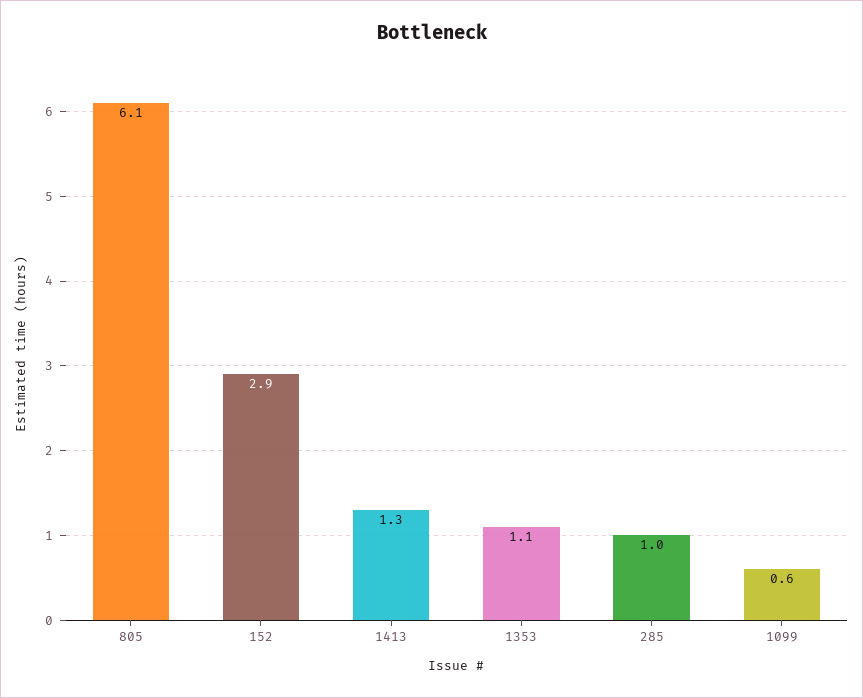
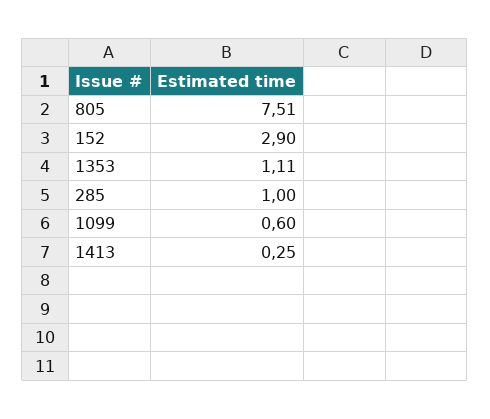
  {
-   "805": 6.1,
+   "805": 7.51,
    "152": 2.9,
-   "1413": 1.3,
+   "1413": 0.25,
    "1353": 1.11,
    "285": 1,
    "1099": 0.6
  }

